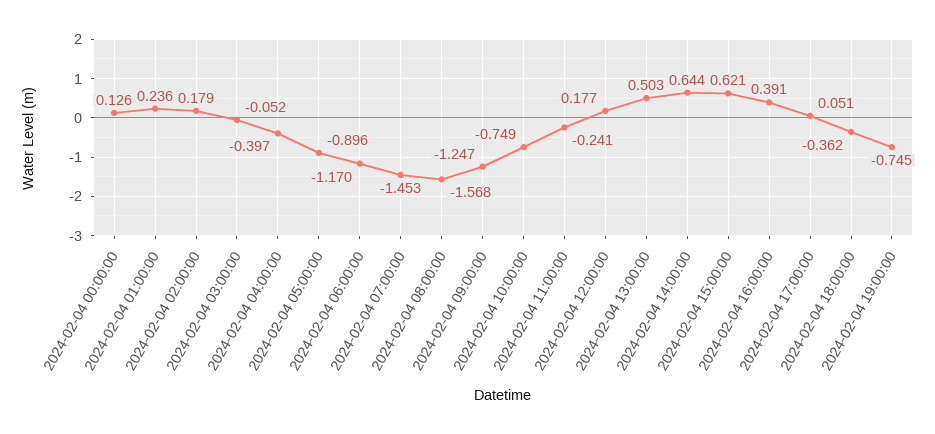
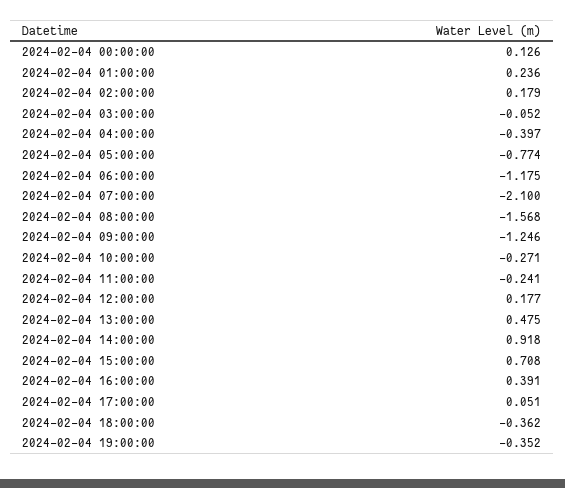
  {
    "2024-02-04 00:00:00": 0.126,
    "2024-02-04 01:00:00": 0.236,
    "2024-02-04 02:00:00": 0.179,
    "2024-02-04 03:00:00": -0.052,
    "2024-02-04 04:00:00": -0.397,
-   "2024-02-04 05:00:00": -0.896,
+   "2024-02-04 05:00:00": -0.774,
-   "2024-02-04 06:00:00": -1.17,
+   "2024-02-04 06:00:00": -1.175,
-   "2024-02-04 07:00:00": -1.453,
+   "2024-02-04 07:00:00": -2.1,
    "2024-02-04 08:00:00": -1.568,
-   "2024-02-04 09:00:00": -1.247,
+   "2024-02-04 09:00:00": -1.246,
-   "2024-02-04 10:00:00": -0.749,
+   "2024-02-04 10:00:00": -0.271,
    "2024-02-04 11:00:00": -0.241,
    "2024-02-04 12:00:00": 0.177,
-   "2024-02-04 13:00:00": 0.503,
+   "2024-02-04 13:00:00": 0.475,
-   "2024-02-04 14:00:00": 0.644,
+   "2024-02-04 14:00:00": 0.918,
-   "2024-02-04 15:00:00": 0.621,
+   "2024-02-04 15:00:00": 0.708,
    "2024-02-04 16:00:00": 0.391,
    "2024-02-04 17:00:00": 0.051,
    "2024-02-04 18:00:00": -0.362,
-   "2024-02-04 19:00:00": -0.745
+   "2024-02-04 19:00:00": -0.352
  }

